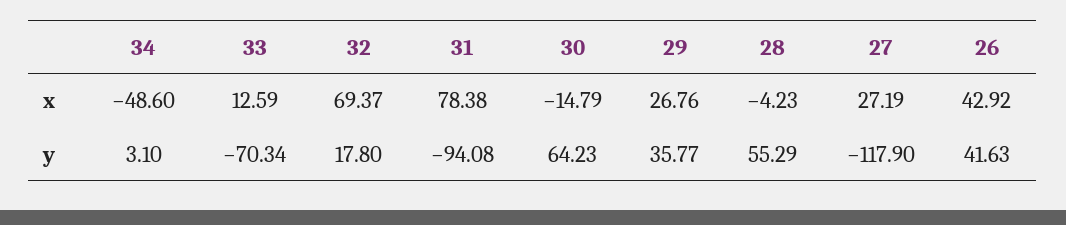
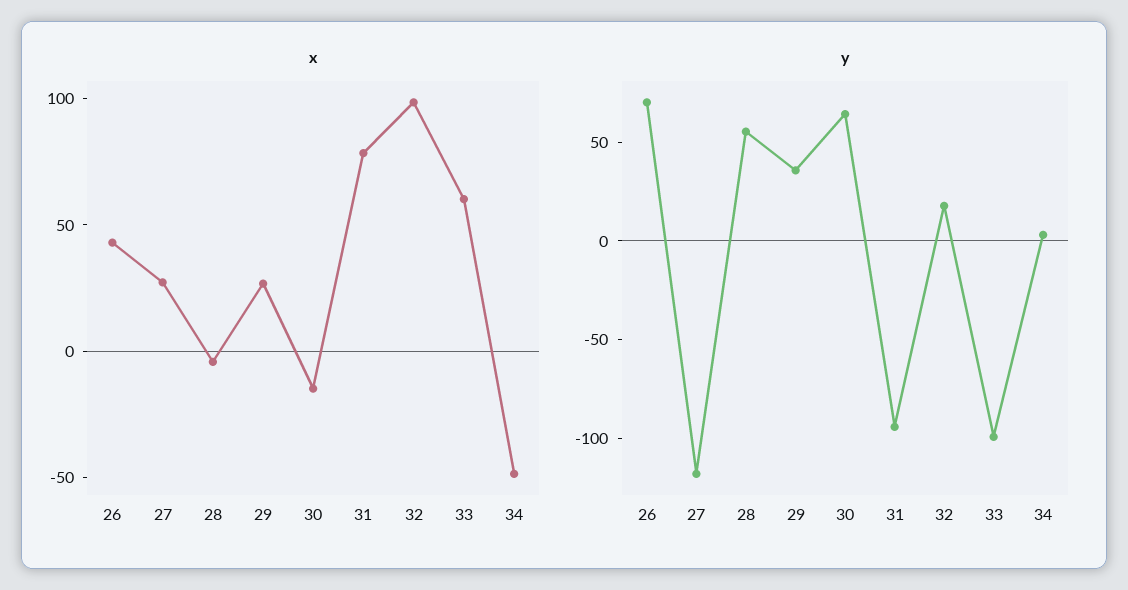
  {
    "x": {
      "34": -48.6,
-     "33": 12.59,
+     "33": 60,
-     "32": 69.37,
+     "32": 100,
      "31": 78.38,
      "30": -14.79,
      "29": 26.76,
      "28": -4.23,
      "27": 27.19,
      "26": 42.92
    },
    "y": {
      "34": 3.1,
-     "33": -70.34,
+     "33": -100,
      "32": 17.8,
      "31": -94.08,
      "30": 64.23,
      "29": 35.77,
      "28": 55.29,
      "27": -117.9,
-     "26": 41.63
+     "26": 70
    }
  }

